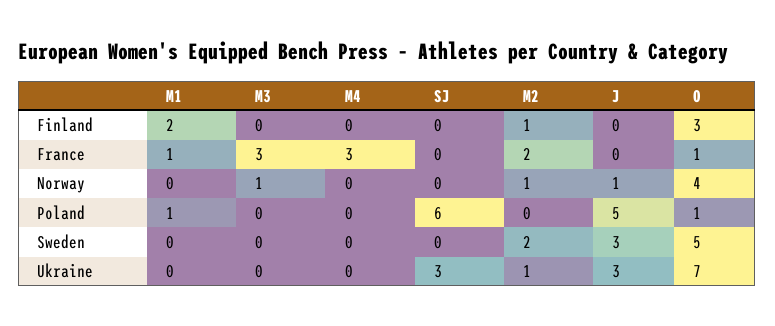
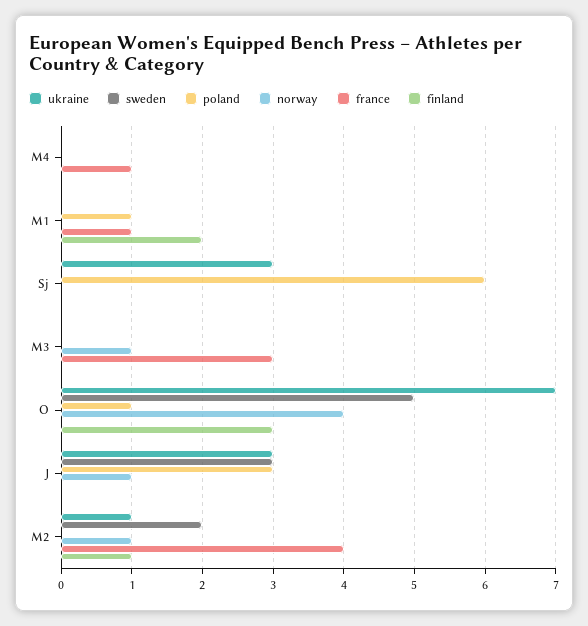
  {
    "Finland": {
      "M1": 2,
      "M3": 0,
      "M4": 0,
      "SJ": 0,
      "M2": 1,
      "J": 0,
      "O": 3
    },
    "France": {
      "M1": 1,
      "M3": 3,
-     "M4": 3,
+     "M4": 1,
      "SJ": 0,
-     "M2": 2,
+     "M2": 4,
      "J": 0,
-     "O": 1
+     "O": 0
    },
    "Norway": {
      "M1": 0,
      "M3": 1,
      "M4": 0,
      "SJ": 0,
      "M2": 1,
      "J": 1,
      "O": 4
    },
    "Poland": {
      "M1": 1,
      "M3": 0,
      "M4": 0,
      "SJ": 6,
      "M2": 0,
-     "J": 5,
+     "J": 3,
      "O": 1
    },
    "Sweden": {
      "M1": 0,
      "M3": 0,
      "M4": 0,
      "SJ": 0,
      "M2": 2,
      "J": 3,
      "O": 5
    },
    "Ukraine": {
      "M1": 0,
      "M3": 0,
      "M4": 0,
      "SJ": 3,
      "M2": 1,
      "J": 3,
      "O": 7
    }
  }

